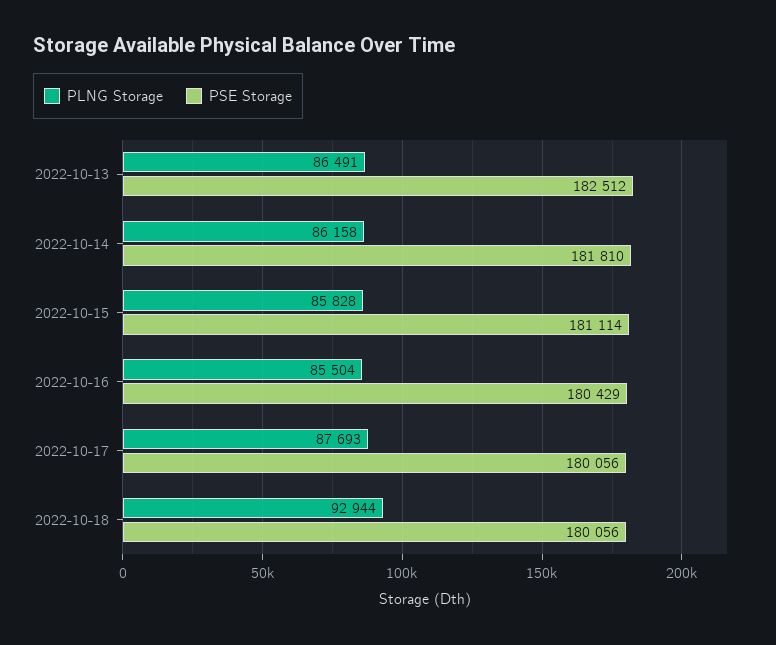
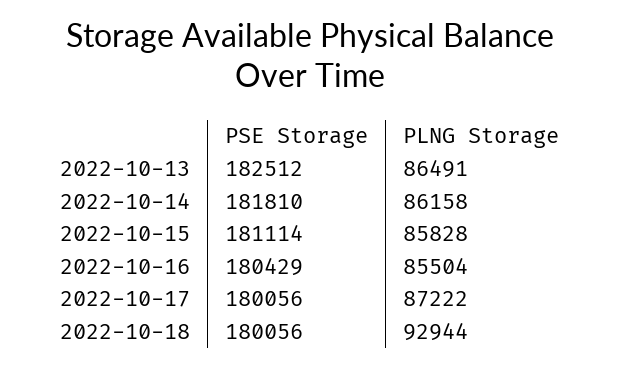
  {
    "PLNG Storage": {
      "2022-10-13": 86491,
      "2022-10-14": 86158,
      "2022-10-15": 85828,
      "2022-10-16": 85504,
-     "2022-10-17": 87693,
+     "2022-10-17": 87222,
      "2022-10-18": 92944
    },
    "PSE Storage": {
      "2022-10-13": 182512,
      "2022-10-14": 181810,
      "2022-10-15": 181114,
      "2022-10-16": 180429,
      "2022-10-17": 180056,
      "2022-10-18": 180056
    }
  }

